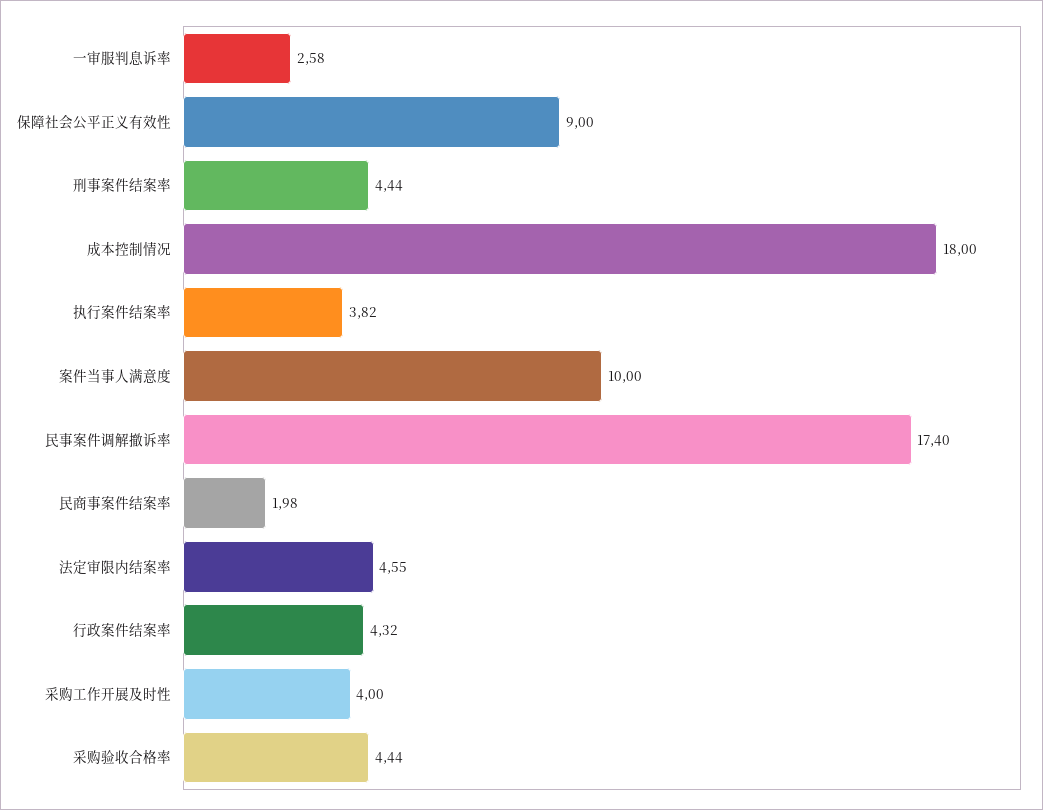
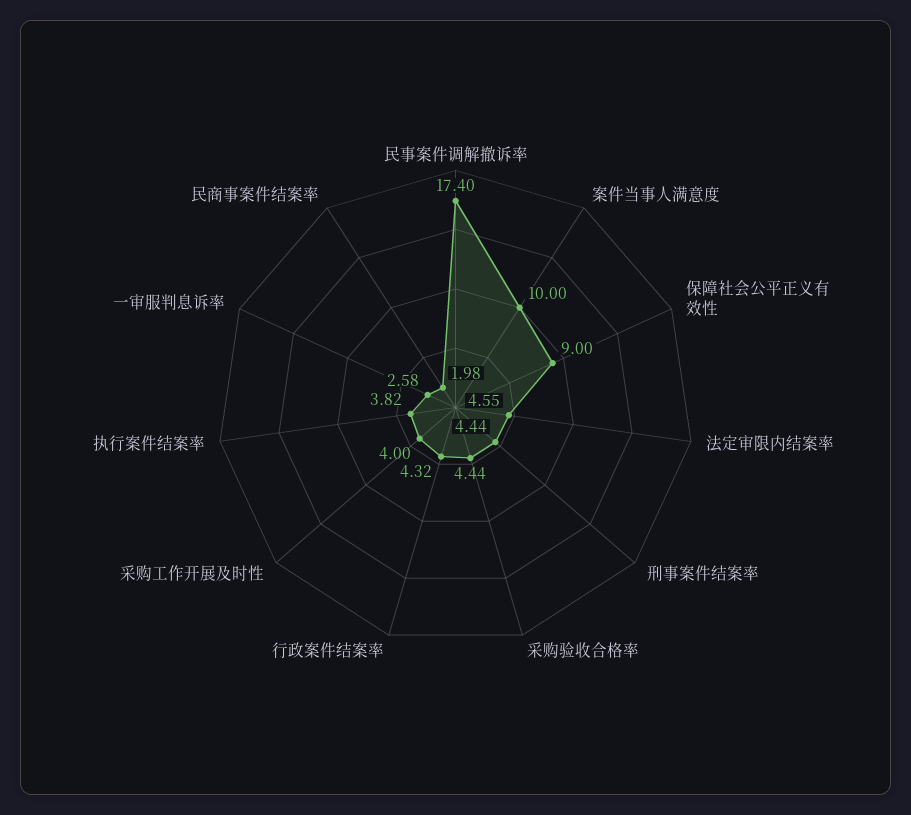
  {
    "一审服判息诉率": 2.58,
    "保障社会公平正义有效性": 9,
    "刑事案件结案率": 4.44,
-   "成本控制情况": 18,
    "执行案件结案率": 3.82,
    "案件当事人满意度": 10,
    "民事案件调解撤诉率": 17.4,
    "民商事案件结案率": 1.98,
    "法定审限内结案率": 4.55,
    "行政案件结案率": 4.32,
    "采购工作开展及时性": 4,
    "采购验收合格率": 4.44
  }

